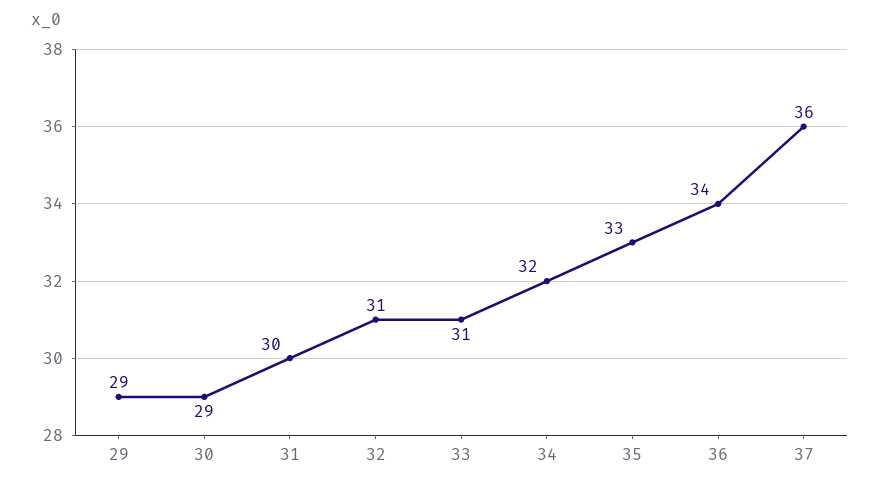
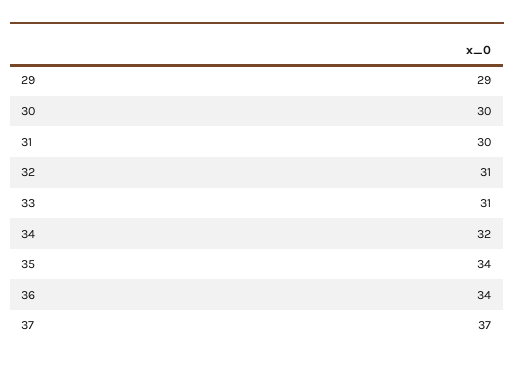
  {
    "29": 29,
-   "30": 29,
+   "30": 30,
    "31": 30,
    "32": 31,
    "33": 31,
    "34": 32,
-   "35": 33,
+   "35": 34,
    "36": 34,
-   "37": 36
+   "37": 37
  }

